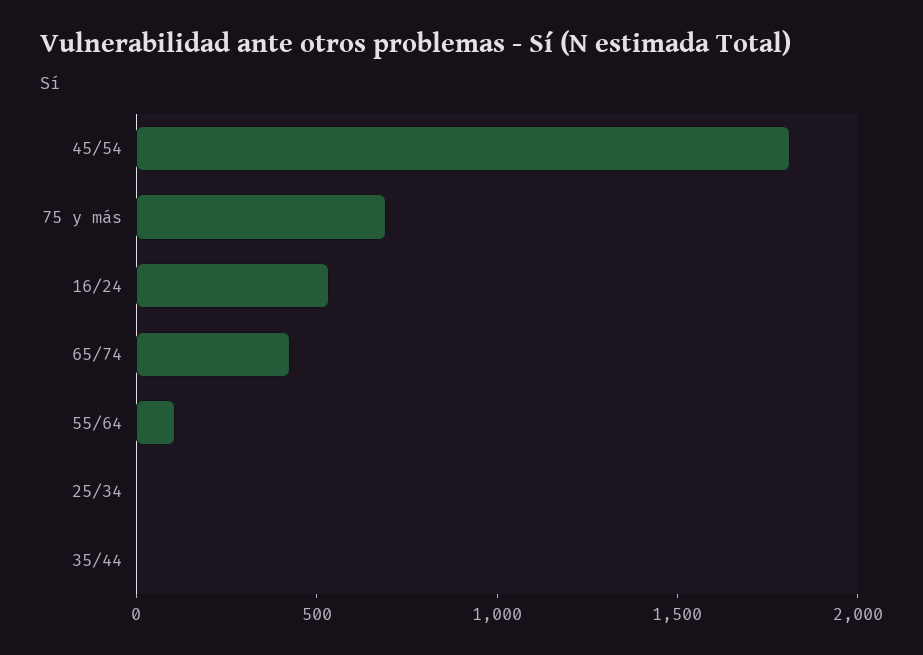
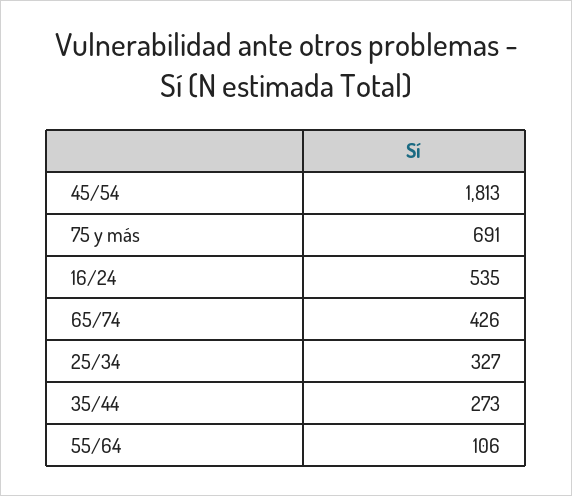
  {
    "45/54": 1813,
    "75 y más": 691,
    "16/24": 535,
    "65/74": 426,
    "55/64": 106,
-   "25/34": 0,
+   "25/34": 327,
-   "35/44": 0
+   "35/44": 273
  }

